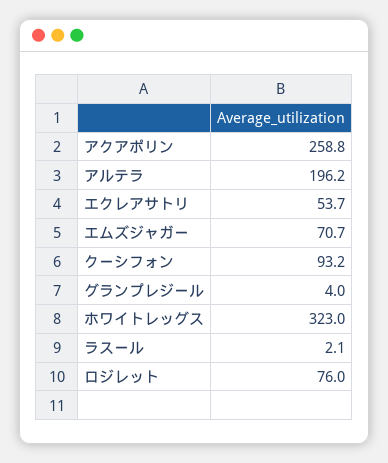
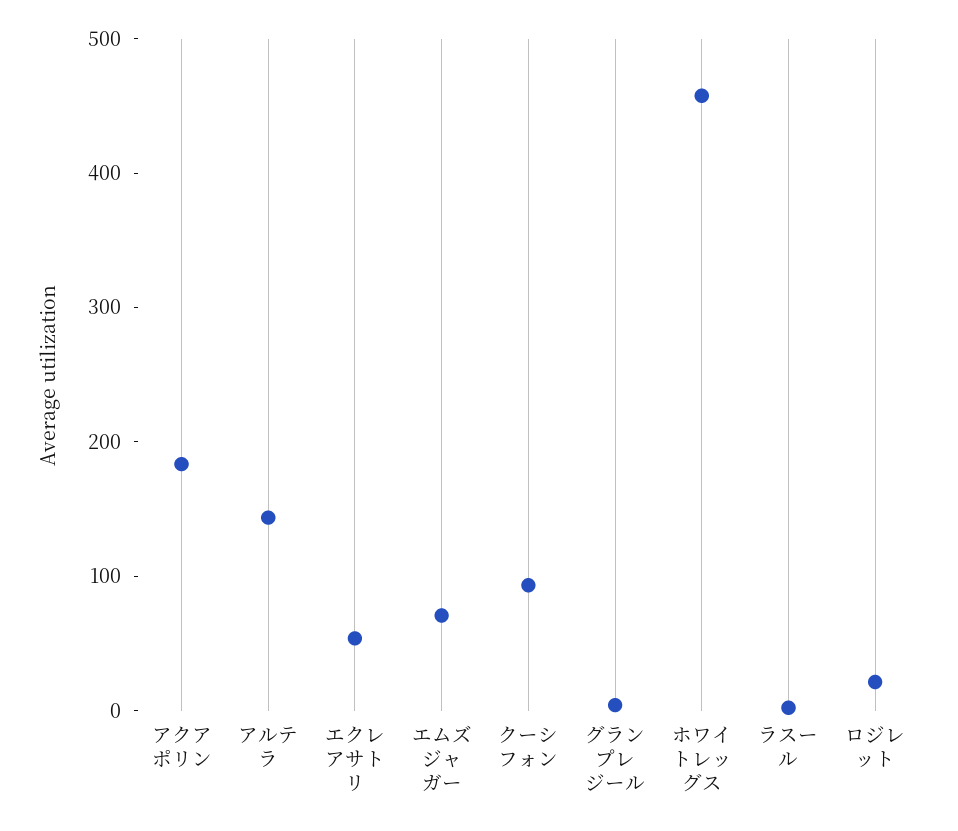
  {
-   "アクアポリン": 258.8,
+   "アクアポリン": 180,
-   "アルテラ": 196.2,
+   "アルテラ": 140,
    "エクレアサトリ": 53.7,
    "エムズジャガー": 70.7,
    "クーシフォン": 93.2,
    "グランプレジール": 4,
-   "ホワイトレッグス": 323,
+   "ホワイトレッグス": 460,
    "ラスール": 2.1,
-   "ロジレット": 76
+   "ロジレット": 20
  }

